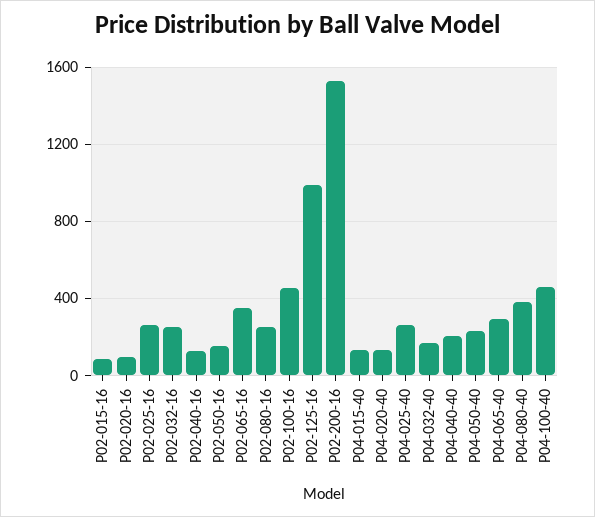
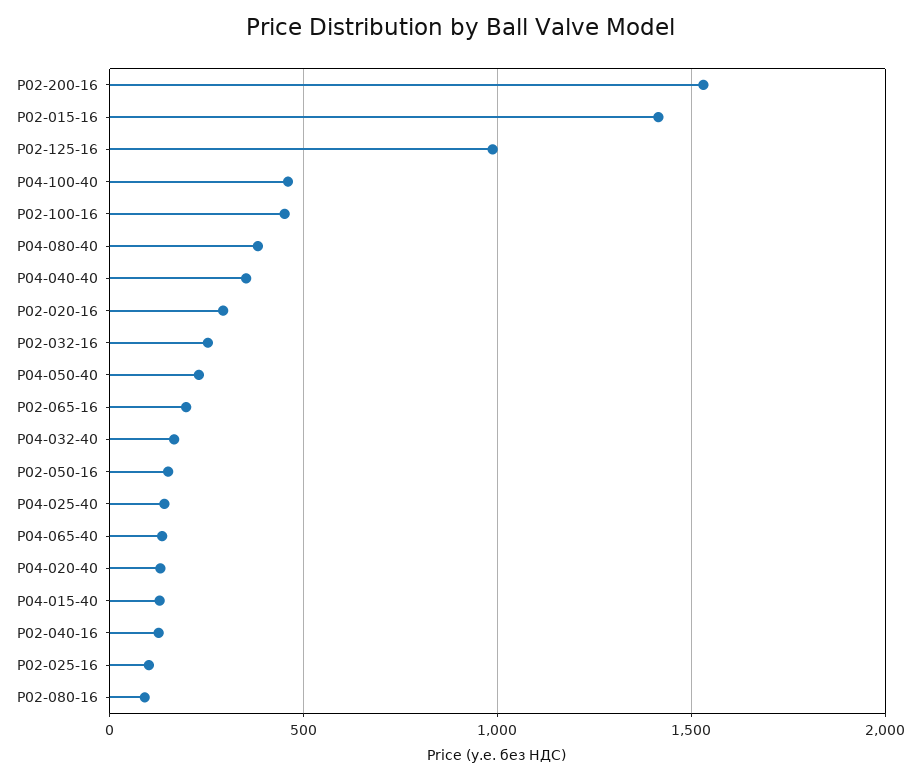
  {
-   "P02-015-16": 100,
+   "P02-015-16": 1400,
-   "P02-020-16": 100,
+   "P02-020-16": 300,
-   "P02-025-16": 250,
+   "P02-025-16": 100,
    "P02-032-16": 250,
    "P02-040-16": 150,
    "P02-050-16": 150,
-   "P02-065-16": 350,
+   "P02-065-16": 200,
-   "P02-080-16": 250,
+   "P02-080-16": 100,
    "P02-100-16": 450,
    "P02-125-16": 1000,
    "P02-200-16": 1550,
    "P04-015-40": 150,
    "P04-020-40": 150,
-   "P04-025-40": 250,
+   "P04-025-40": 150,
    "P04-032-40": 150,
-   "P04-040-40": 200,
+   "P04-040-40": 350,
    "P04-050-40": 250,
-   "P04-065-40": 300,
+   "P04-065-40": 150,
    "P04-080-40": 400,
    "P04-100-40": 450
  }

